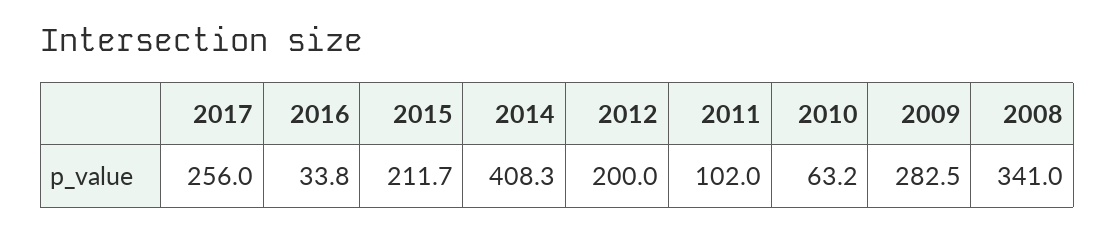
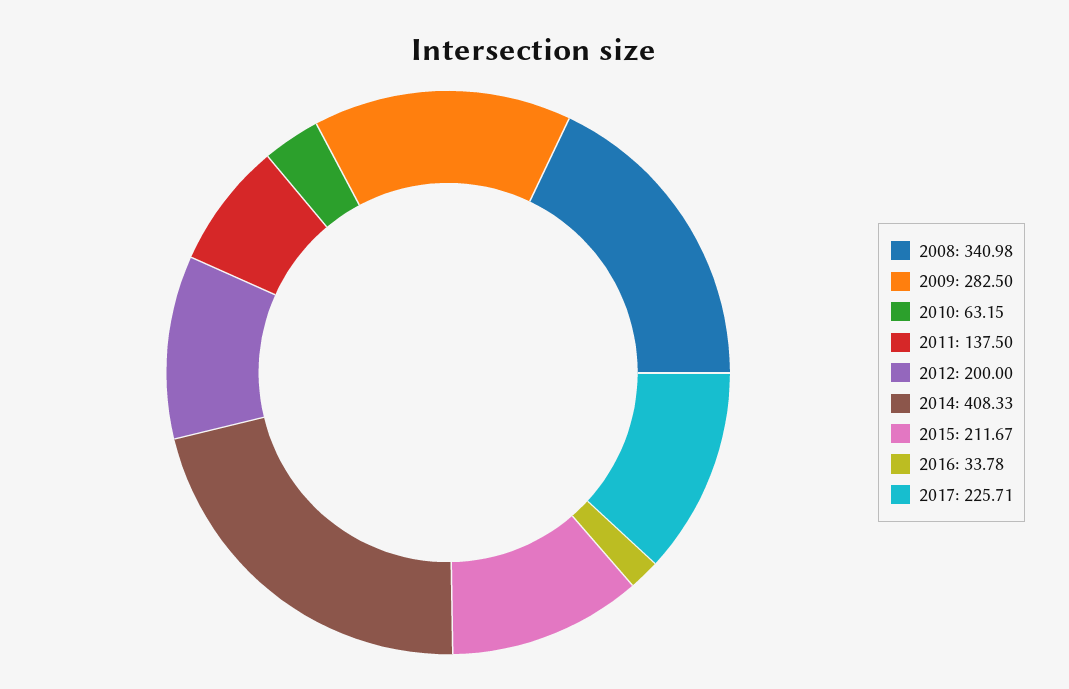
  {
-   "2017": 256,
+   "2017": 225.71,
    "2016": 33.78,
    "2015": 211.67,
    "2014": 408.33,
    "2012": 200,
-   "2011": 102,
+   "2011": 137.5,
    "2010": 63.15,
    "2009": 282.5,
    "2008": 340.98
  }

